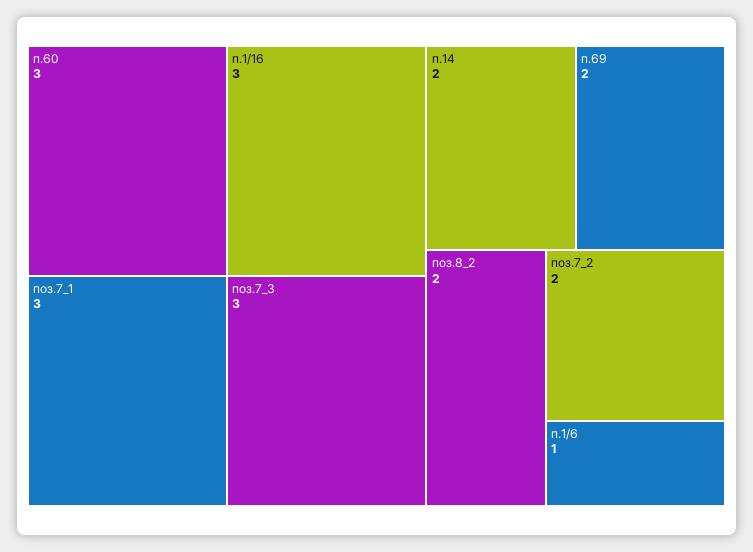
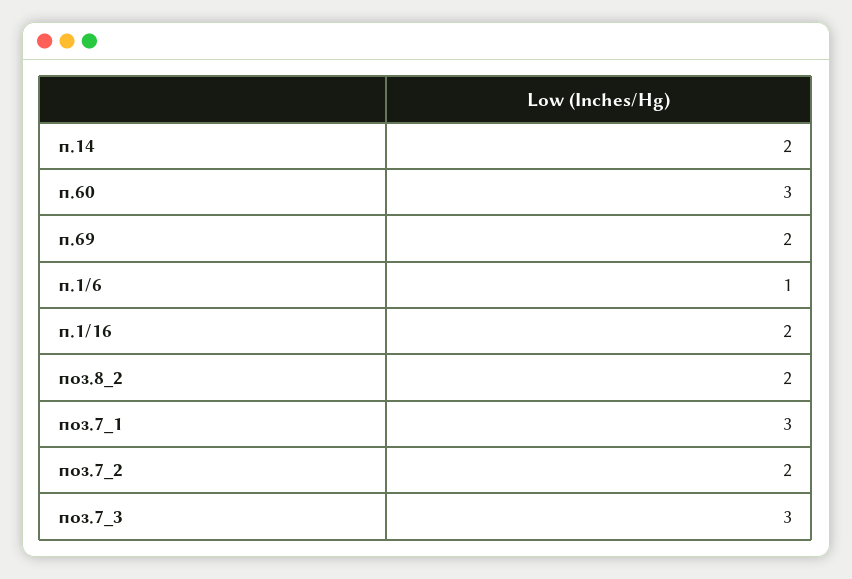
  {
    "п.60": 3,
-   "п.1/16": 3,
+   "п.1/16": 2,
    "поз.7_1": 3,
    "поз.7_3": 3,
    "п.14": 2,
    "п.69": 2,
    "поз.8_2": 2,
    "поз.7_2": 2,
    "п.1/6": 1
  }

